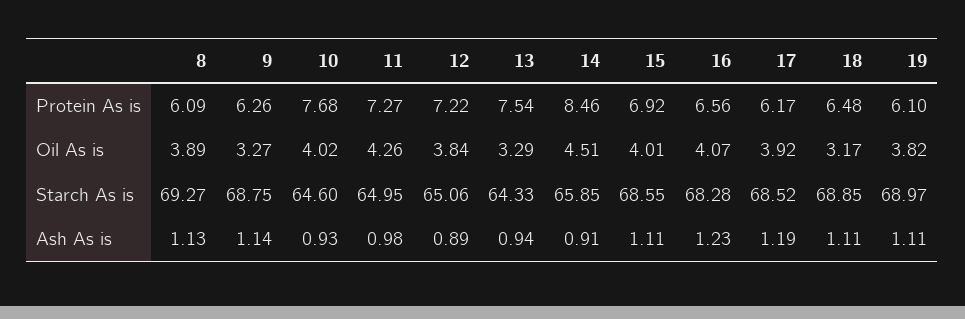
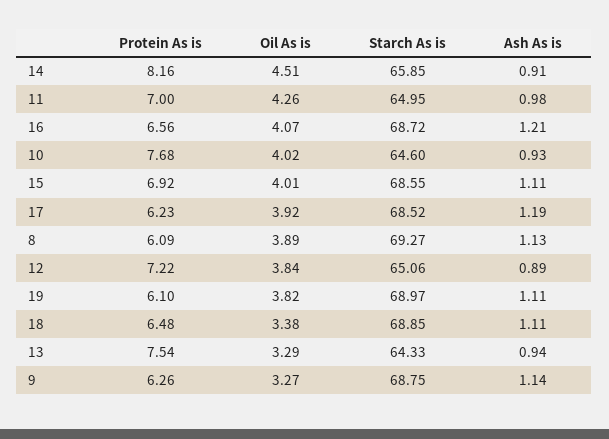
  {
    "8": {
      "Protein As is": 6.09,
      "Oil As is": 3.89,
      "Starch As is": 69.27,
      "Ash As is": 1.13
    },
    "9": {
      "Protein As is": 6.26,
      "Oil As is": 3.27,
      "Starch As is": 68.75,
      "Ash As is": 1.14
    },
    "10": {
      "Protein As is": 7.68,
      "Oil As is": 4.02,
      "Starch As is": 64.6,
      "Ash As is": 0.93
    },
    "11": {
-     "Protein As is": 7.27,
+     "Protein As is": 7,
      "Oil As is": 4.26,
      "Starch As is": 64.95,
      "Ash As is": 0.98
    },
    "12": {
      "Protein As is": 7.22,
      "Oil As is": 3.84,
      "Starch As is": 65.06,
      "Ash As is": 0.89
    },
    "13": {
      "Protein As is": 7.54,
      "Oil As is": 3.29,
      "Starch As is": 64.33,
      "Ash As is": 0.94
    },
    "14": {
-     "Protein As is": 8.46,
+     "Protein As is": 8.16,
      "Oil As is": 4.51,
      "Starch As is": 65.85,
      "Ash As is": 0.91
    },
    "15": {
      "Protein As is": 6.92,
      "Oil As is": 4.01,
      "Starch As is": 68.55,
      "Ash As is": 1.11
    },
    "16": {
      "Protein As is": 6.56,
      "Oil As is": 4.07,
-     "Starch As is": 68.28,
+     "Starch As is": 68.72,
-     "Ash As is": 1.23
+     "Ash As is": 1.21
    },
    "17": {
-     "Protein As is": 6.17,
+     "Protein As is": 6.23,
      "Oil As is": 3.92,
      "Starch As is": 68.52,
      "Ash As is": 1.19
    },
    "18": {
      "Protein As is": 6.48,
-     "Oil As is": 3.17,
+     "Oil As is": 3.38,
      "Starch As is": 68.85,
      "Ash As is": 1.11
    },
    "19": {
      "Protein As is": 6.1,
      "Oil As is": 3.82,
      "Starch As is": 68.97,
      "Ash As is": 1.11
    }
  }

